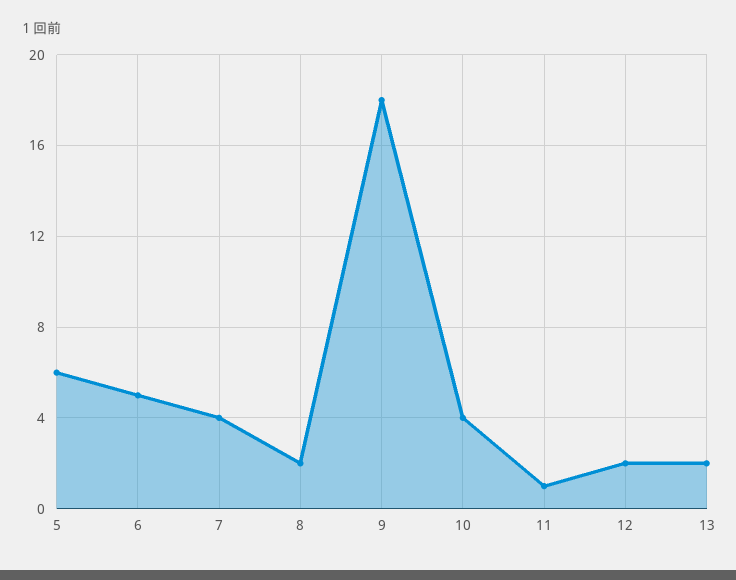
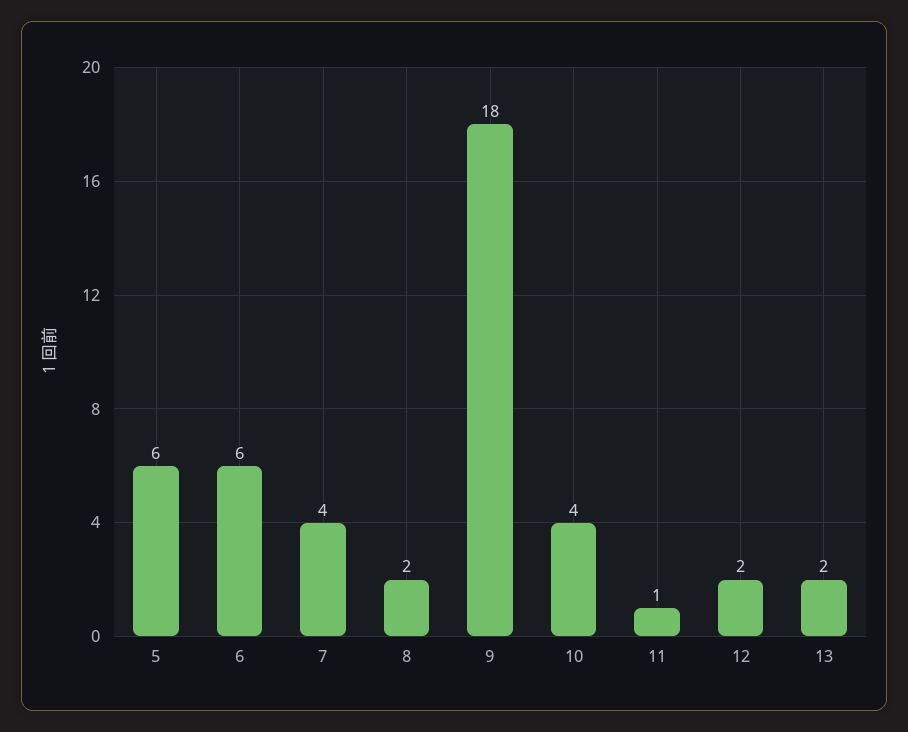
  {
    "5": 6,
-   "6": 5,
+   "6": 6,
    "7": 4,
    "8": 2,
    "9": 18,
    "10": 4,
    "11": 1,
    "12": 2,
    "13": 2
  }

